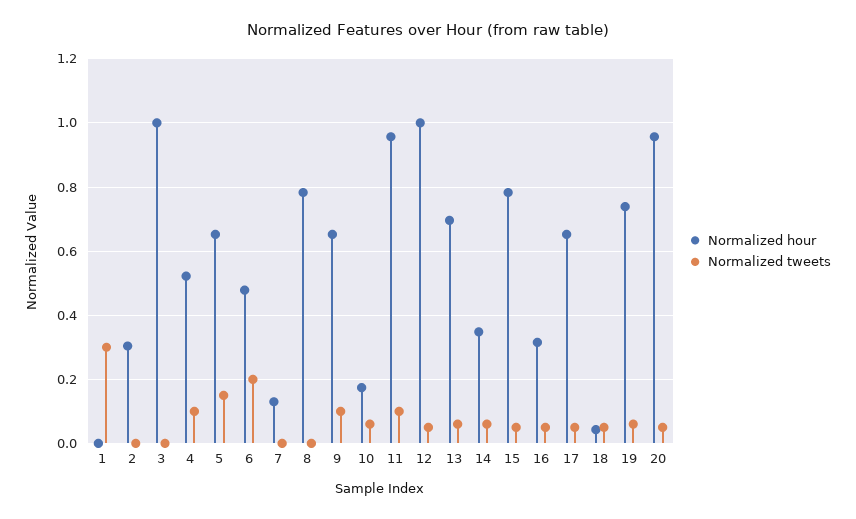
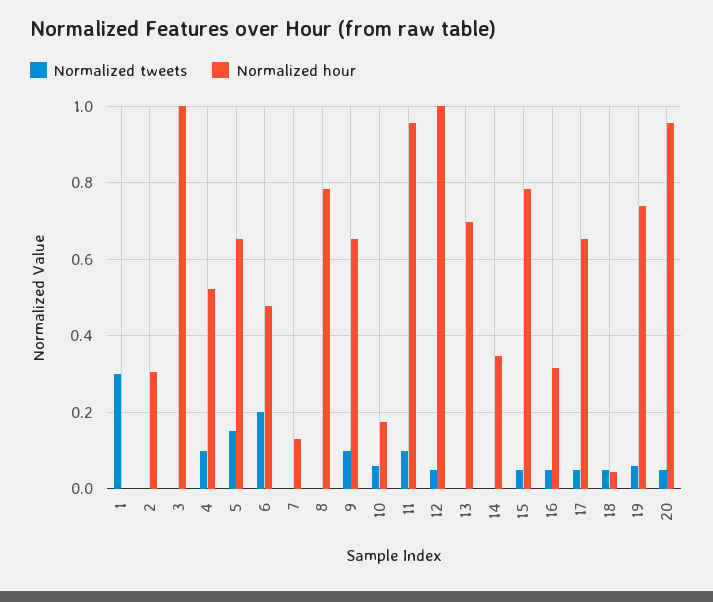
  {
    "Normalized hour": {
      "1": 0,
      "2": 0.3,
      "3": 1,
      "4": 0.52,
      "5": 0.66,
      "6": 0.48,
      "7": 0.14,
      "8": 0.78,
      "9": 0.66,
      "10": 0.18,
      "11": 0.96,
      "12": 1,
      "13": 0.7,
      "14": 0.34,
      "15": 0.78,
      "16": 0.32,
      "17": 0.66,
      "18": 0.04,
      "19": 0.74,
      "20": 0.96
    },
    "Normalized tweets": {
      "1": 0.3,
      "2": 0,
      "3": 0,
      "4": 0.1,
      "5": 0.16,
      "6": 0.2,
      "7": 0,
      "8": 0,
      "9": 0.1,
      "10": 0.06,
      "11": 0.1,
      "12": 0.06,
-     "13": 0.06,
+     "13": 0,
-     "14": 0.06,
+     "14": 0,
      "15": 0.06,
      "16": 0.06,
      "17": 0.06,
      "18": 0.06,
      "19": 0.06,
      "20": 0.06
    }
  }

